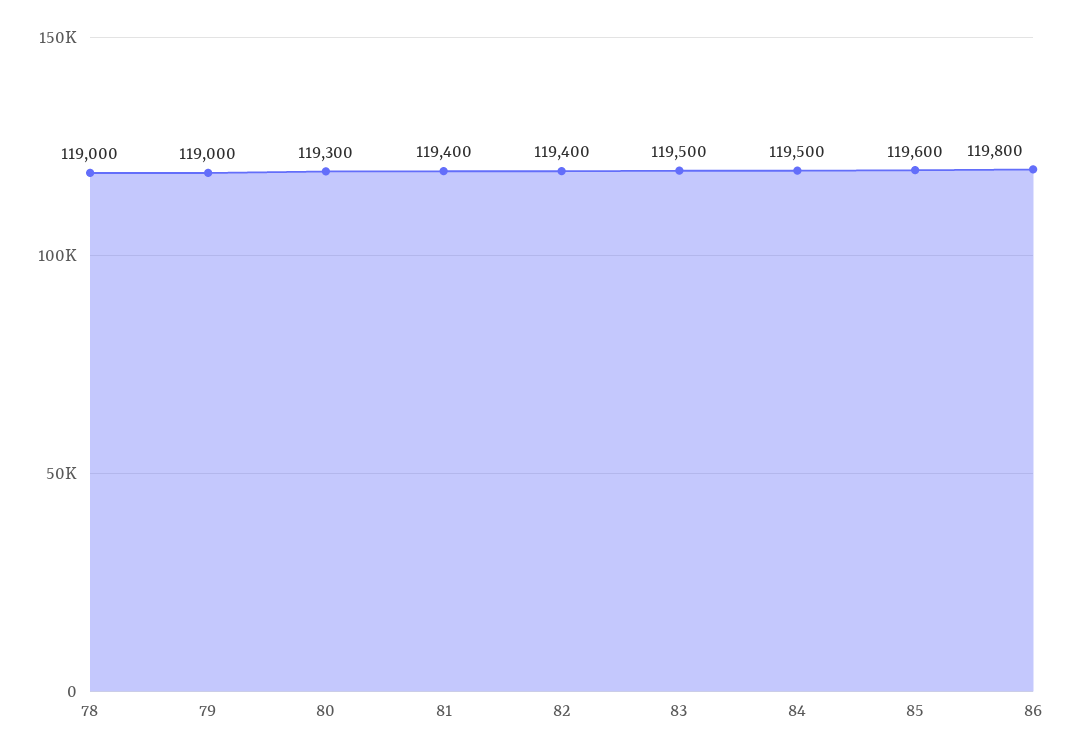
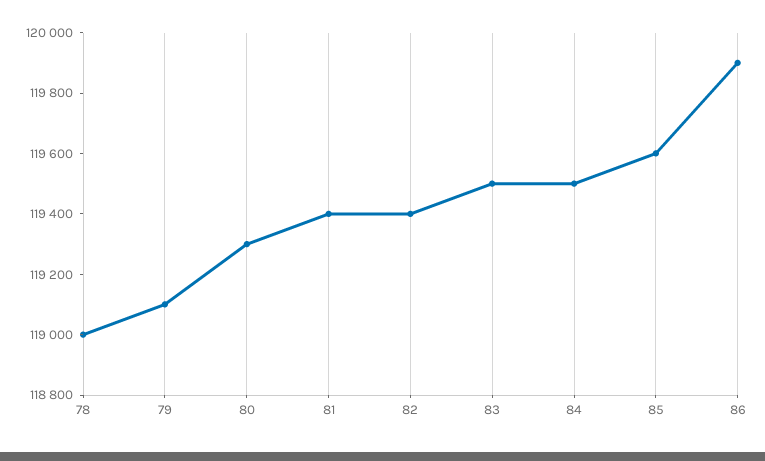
  {
    "78": 119000,
-   "79": 119000,
+   "79": 119100,
    "80": 119300,
    "81": 119400,
    "82": 119400,
    "83": 119500,
    "84": 119500,
    "85": 119600,
-   "86": 119800
+   "86": 119900
  }

